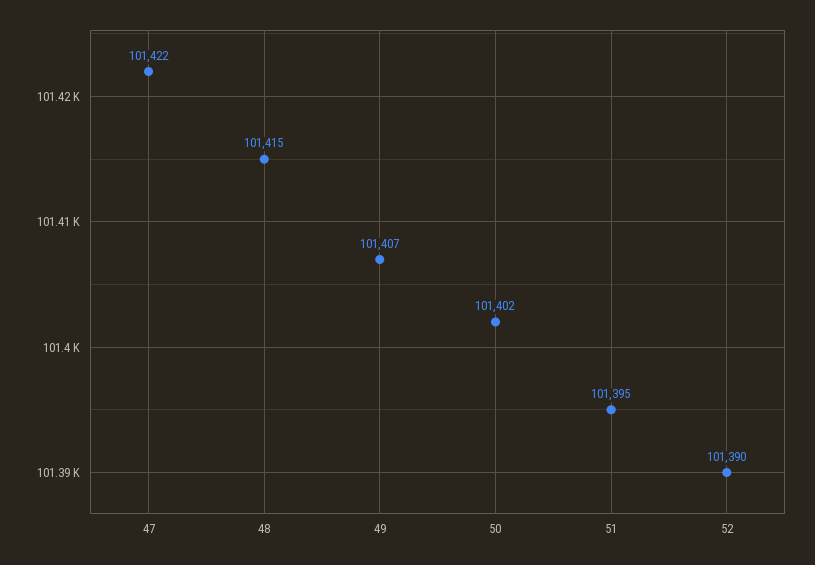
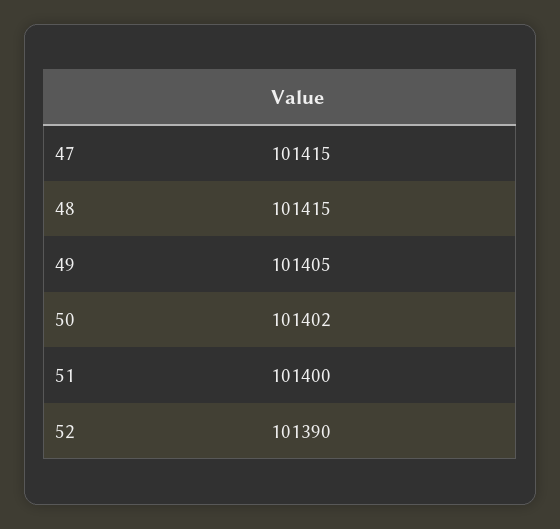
  {
-   "47": 101422,
+   "47": 101415,
    "48": 101415,
-   "49": 101407,
+   "49": 101405,
    "50": 101402,
-   "51": 101395,
+   "51": 101400,
    "52": 101390
  }

